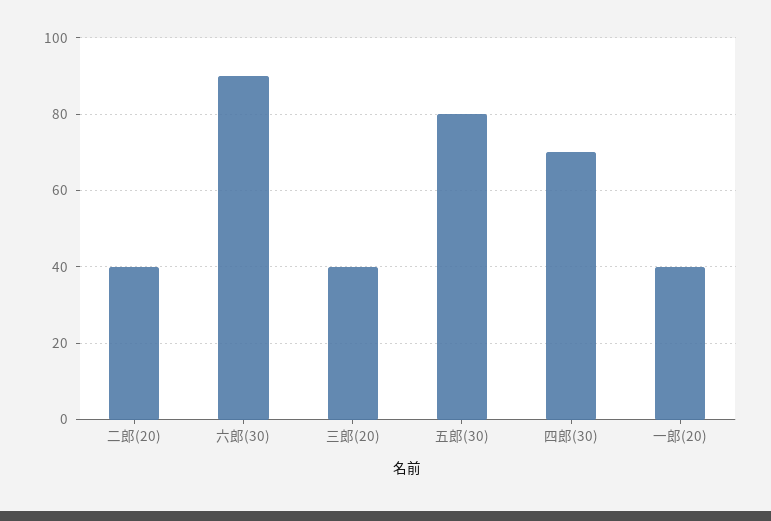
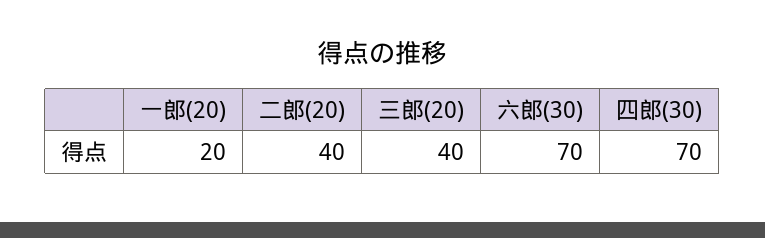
  {
    "二郎(20)": 40,
-   "六郎(30)": 90,
+   "六郎(30)": 70,
    "三郎(20)": 40,
-   "五郎(30)": 80,
    "四郎(30)": 70,
-   "一郎(20)": 40
+   "一郎(20)": 20
  }

